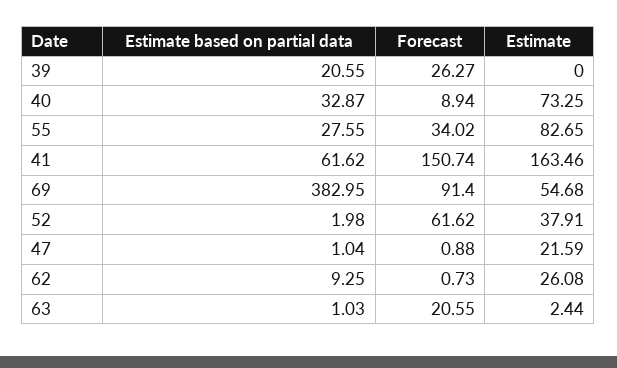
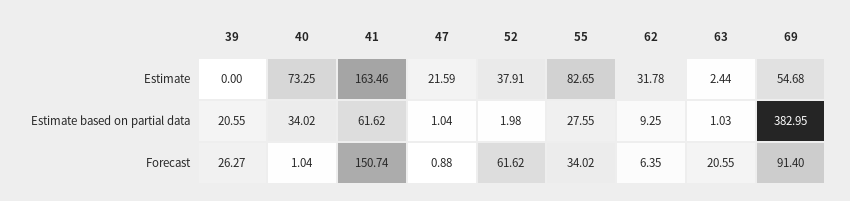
  {
    "Estimate based on partial data": {
      "39": 20.55,
-     "40": 32.87,
+     "40": 34.02,
      "55": 27.55,
      "41": 61.62,
      "69": 382.95,
      "52": 1.98,
      "47": 1.04,
      "62": 9.25,
      "63": 1.03
    },
    "Forecast": {
      "39": 26.27,
-     "40": 8.94,
+     "40": 1.04,
      "55": 34.02,
      "41": 150.74,
      "69": 91.4,
      "52": 61.62,
      "47": 0.88,
-     "62": 0.73,
+     "62": 6.35,
      "63": 20.55
    },
    "Estimate": {
      "39": 0,
      "40": 73.25,
      "55": 82.65,
      "41": 163.46,
      "69": 54.68,
      "52": 37.91,
      "47": 21.59,
-     "62": 26.08,
+     "62": 31.78,
      "63": 2.44
    }
  }

